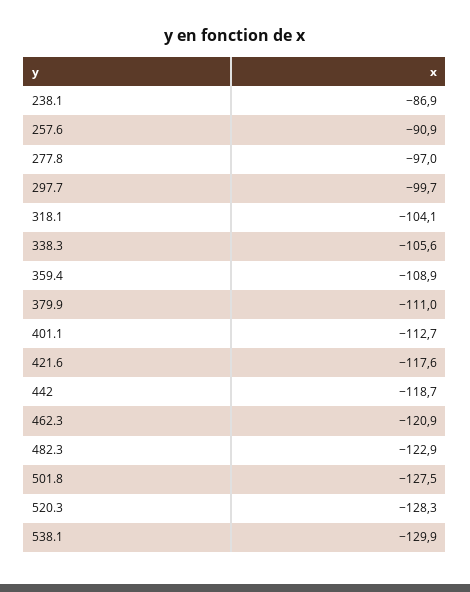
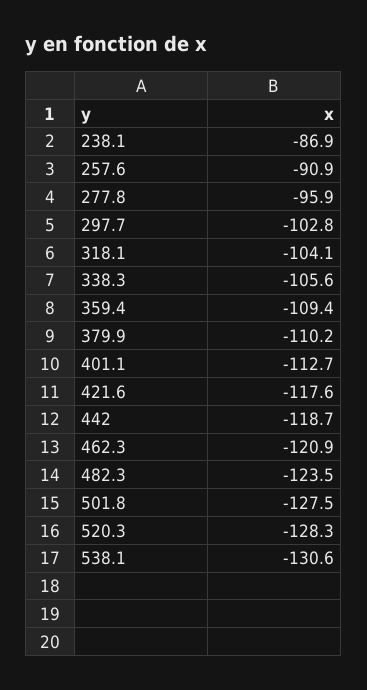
  {
    "238.1": -86.9,
    "257.6": -90.9,
-   "277.8": -97,
+   "277.8": -95.9,
-   "297.7": -99.7,
+   "297.7": -102.8,
    "318.1": -104.1,
    "338.3": -105.6,
-   "359.4": -108.9,
+   "359.4": -109.4,
-   "379.9": -111,
+   "379.9": -110.2,
    "401.1": -112.7,
    "421.6": -117.6,
    "442": -118.7,
    "462.3": -120.9,
-   "482.3": -122.9,
+   "482.3": -123.5,
    "501.8": -127.5,
    "520.3": -128.3,
-   "538.1": -129.9
+   "538.1": -130.6
  }

